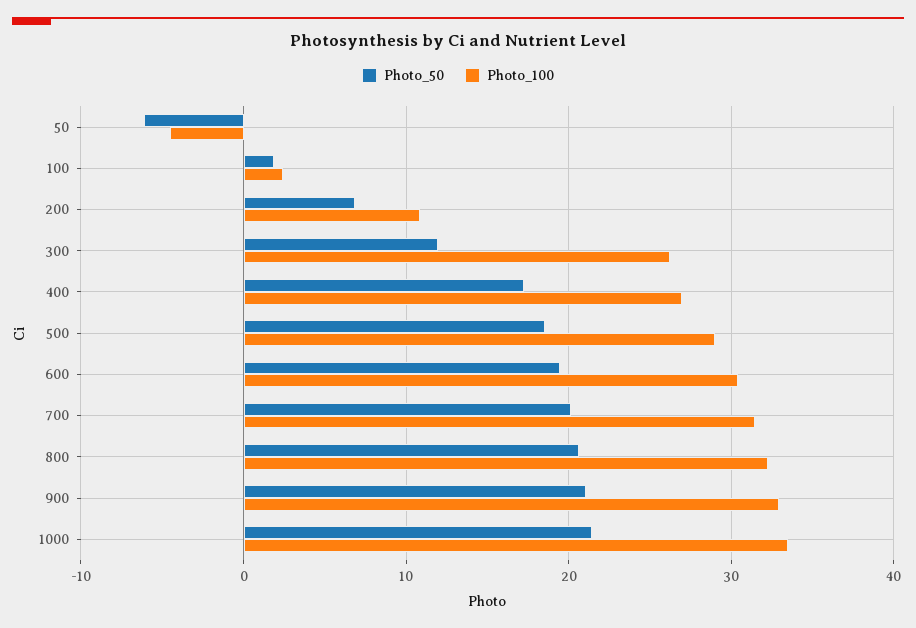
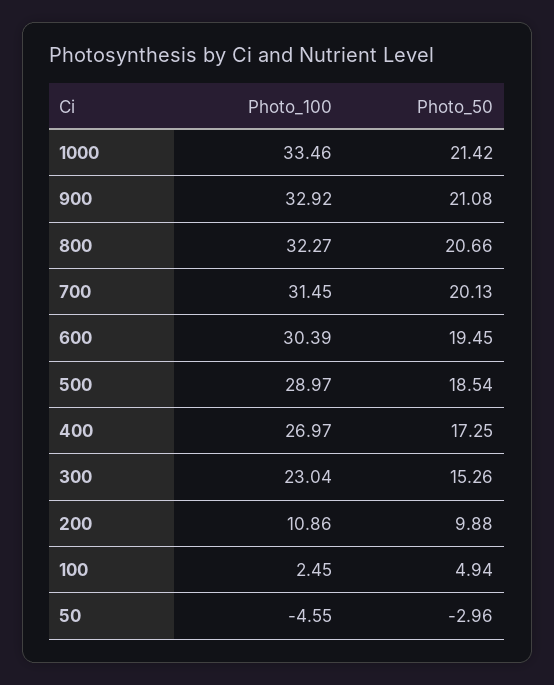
  {
    "Photo_50": {
-     "50": -6,
+     "50": -2.96,
-     "100": 2,
+     "100": 4.94,
-     "200": 7,
+     "200": 9.88,
-     "300": 12,
+     "300": 15.26,
      "400": 17.25,
      "500": 18.54,
      "600": 19.45,
      "700": 20.13,
      "800": 20.66,
      "900": 21.08,
      "1000": 21.42
    },
    "Photo_100": {
      "50": -4.55,
      "100": 2.45,
      "200": 10.86,
-     "300": 26,
+     "300": 23.04,
      "400": 26.97,
      "500": 28.97,
      "600": 30.39,
      "700": 31.45,
      "800": 32.27,
      "900": 32.92,
      "1000": 33.46
    }
  }

